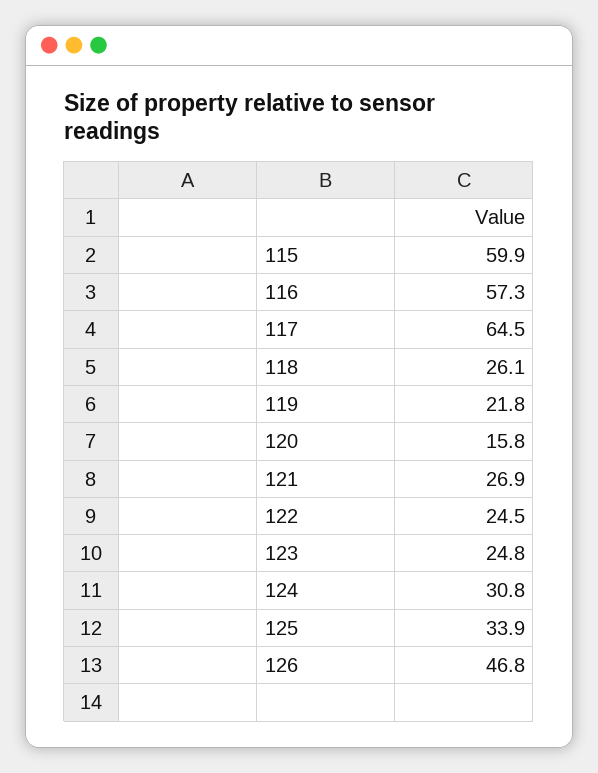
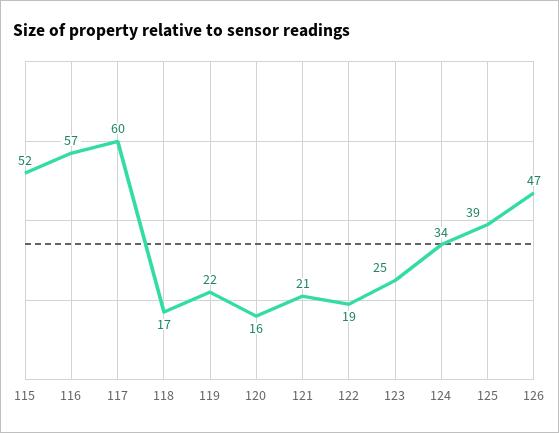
  {
-   "115": 59.9,
+   "115": 52,
    "116": 57.3,
-   "117": 64.5,
+   "117": 60,
-   "118": 26.1,
+   "118": 17,
    "119": 21.8,
    "120": 15.8,
-   "121": 26.9,
+   "121": 21,
-   "122": 24.5,
+   "122": 19,
    "123": 24.8,
-   "124": 30.8,
+   "124": 34,
-   "125": 33.9,
+   "125": 39,
    "126": 46.8
  }

